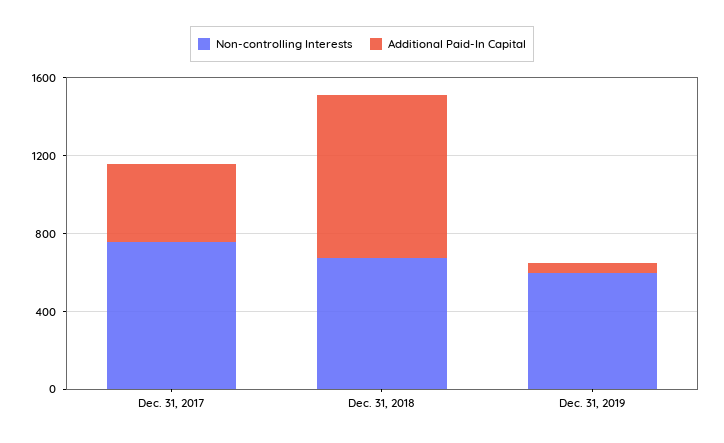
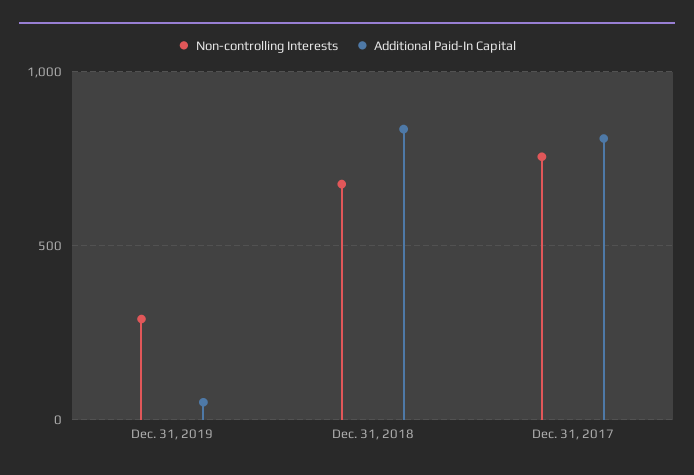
  {
    "Non-controlling Interests": {
      "Dec. 31, 2017": 750,
      "Dec. 31, 2018": 700,
-     "Dec. 31, 2019": 600
+     "Dec. 31, 2019": 300
    },
    "Additional Paid-In Capital": {
-     "Dec. 31, 2017": 400,
+     "Dec. 31, 2017": 800,
      "Dec. 31, 2018": 850,
      "Dec. 31, 2019": 50
    }
  }

